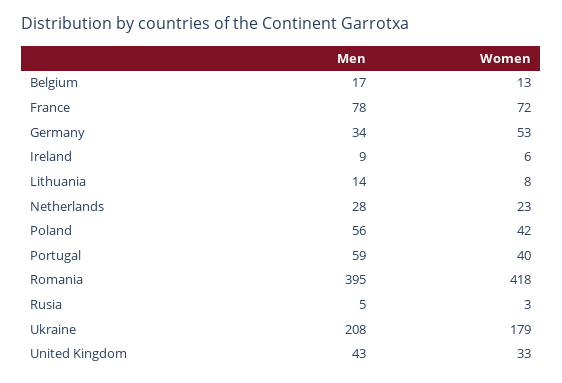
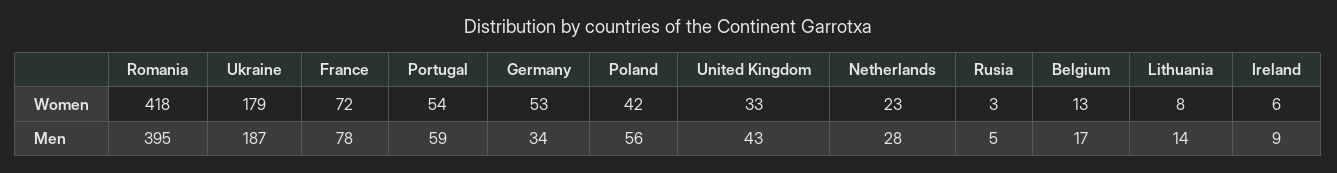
  {
    "Men": {
      "Belgium": 17,
      "France": 78,
      "Germany": 34,
      "Ireland": 9,
      "Lithuania": 14,
      "Netherlands": 28,
      "Poland": 56,
      "Portugal": 59,
      "Romania": 395,
      "Rusia": 5,
-     "Ukraine": 208,
+     "Ukraine": 187,
      "United Kingdom": 43
    },
    "Women": {
      "Belgium": 13,
      "France": 72,
      "Germany": 53,
      "Ireland": 6,
      "Lithuania": 8,
      "Netherlands": 23,
      "Poland": 42,
-     "Portugal": 40,
+     "Portugal": 54,
      "Romania": 418,
      "Rusia": 3,
      "Ukraine": 179,
      "United Kingdom": 33
    }
  }

